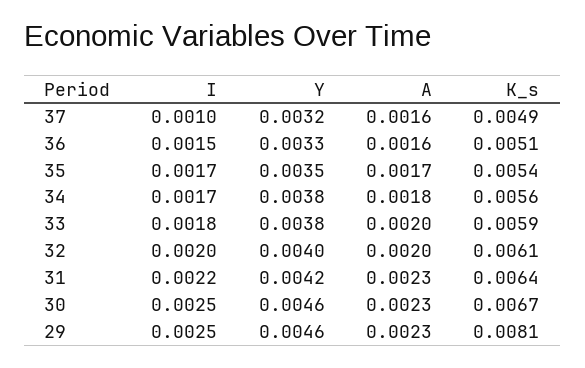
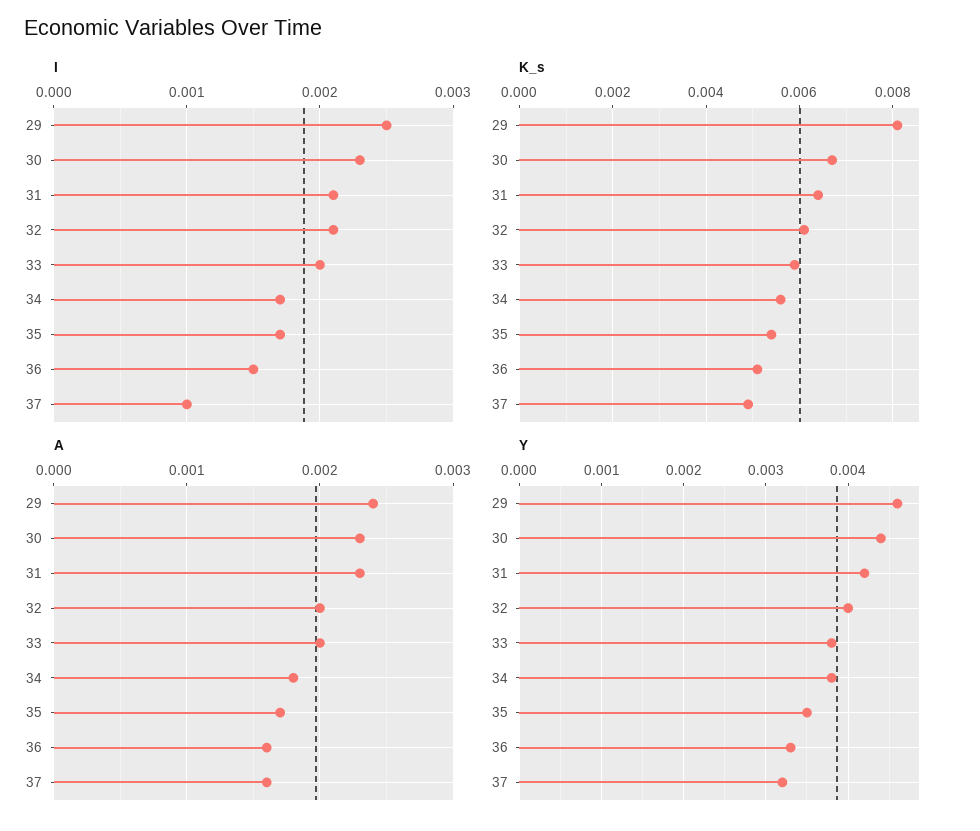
  {
    "I": {
      "37": 0.001,
      "36": 0.0015,
      "35": 0.0017,
      "34": 0.0017,
-     "33": 0.0018,
+     "33": 0.002,
-     "32": 0.002,
+     "32": 0.0021,
-     "31": 0.0022,
+     "31": 0.0021,
-     "30": 0.0025,
+     "30": 0.0023,
      "29": 0.0025
    },
    "Y": {
      "37": 0.0032,
      "36": 0.0033,
      "35": 0.0035,
      "34": 0.0038,
      "33": 0.0038,
      "32": 0.004,
      "31": 0.0042,
-     "30": 0.0046,
+     "30": 0.0044,
      "29": 0.0046
    },
    "A": {
      "37": 0.0016,
      "36": 0.0016,
      "35": 0.0017,
      "34": 0.0018,
      "33": 0.002,
      "32": 0.002,
      "31": 0.0023,
      "30": 0.0023,
-     "29": 0.0023
+     "29": 0.0024
    },
    "K_s": {
      "37": 0.0049,
      "36": 0.0051,
      "35": 0.0054,
      "34": 0.0056,
      "33": 0.0059,
      "32": 0.0061,
      "31": 0.0064,
      "30": 0.0067,
      "29": 0.0081
    }
  }

